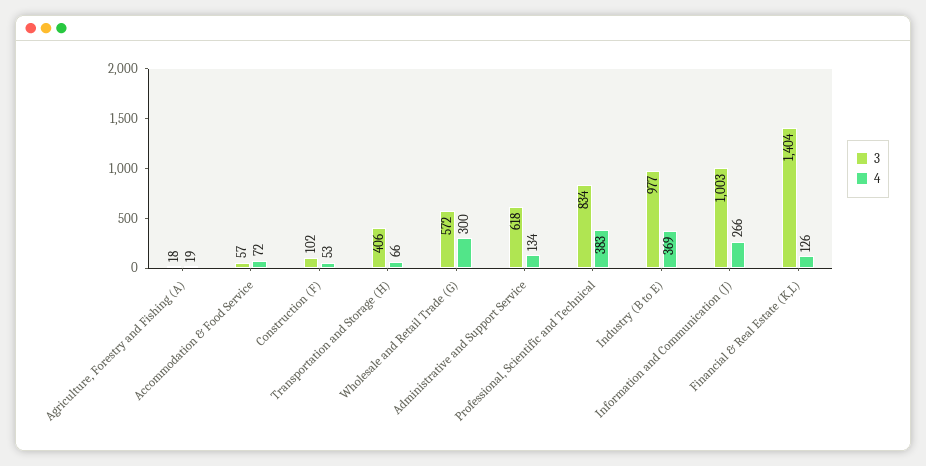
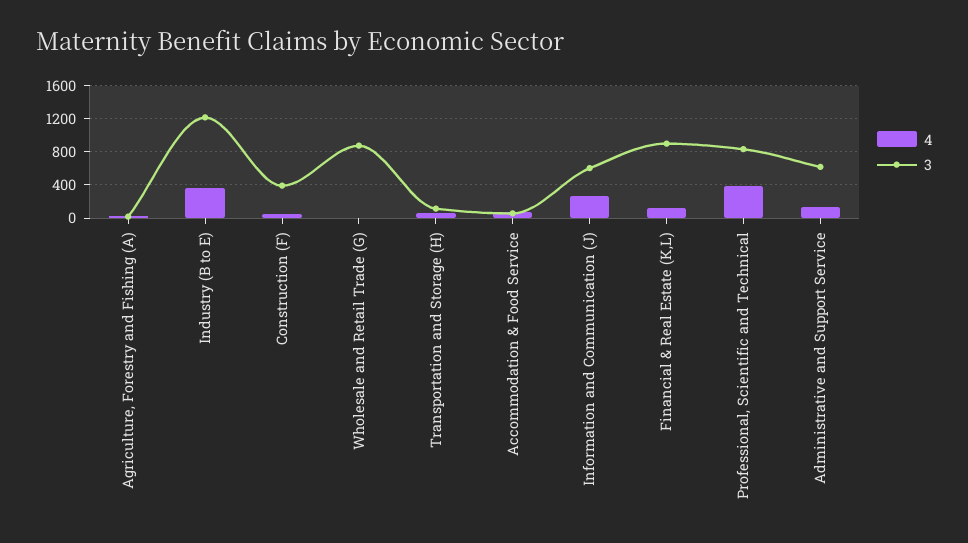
  {
    "3": {
      "Agriculture, Forestry and Fishing (A)": 18,
      "Accommodation & Food Service": 57,
-     "Construction (F)": 102,
+     "Construction (F)": 400,
-     "Transportation and Storage (H)": 406,
+     "Transportation and Storage (H)": 100,
-     "Wholesale and Retail Trade (G)": 572,
+     "Wholesale and Retail Trade (G)": 900,
      "Administrative and Support Service": 618,
      "Professional, Scientific and Technical": 834,
-     "Industry (B to E)": 977,
+     "Industry (B to E)": 1200,
-     "Information and Communication (J)": 1003,
+     "Information and Communication (J)": 600,
-     "Financial & Real Estate (K,L)": 1404
+     "Financial & Real Estate (K,L)": 900
    },
    "4": {
      "Agriculture, Forestry and Fishing (A)": 19,
      "Accommodation & Food Service": 72,
      "Construction (F)": 53,
      "Transportation and Storage (H)": 66,
-     "Wholesale and Retail Trade (G)": 300,
+     "Wholesale and Retail Trade (G)": 0,
      "Administrative and Support Service": 134,
      "Professional, Scientific and Technical": 383,
      "Industry (B to E)": 369,
      "Information and Communication (J)": 266,
      "Financial & Real Estate (K,L)": 126
    }
  }

